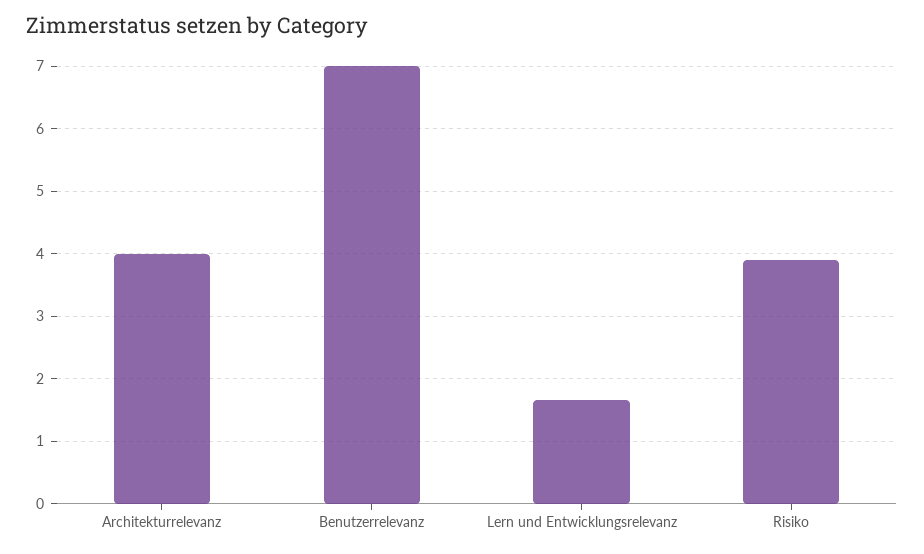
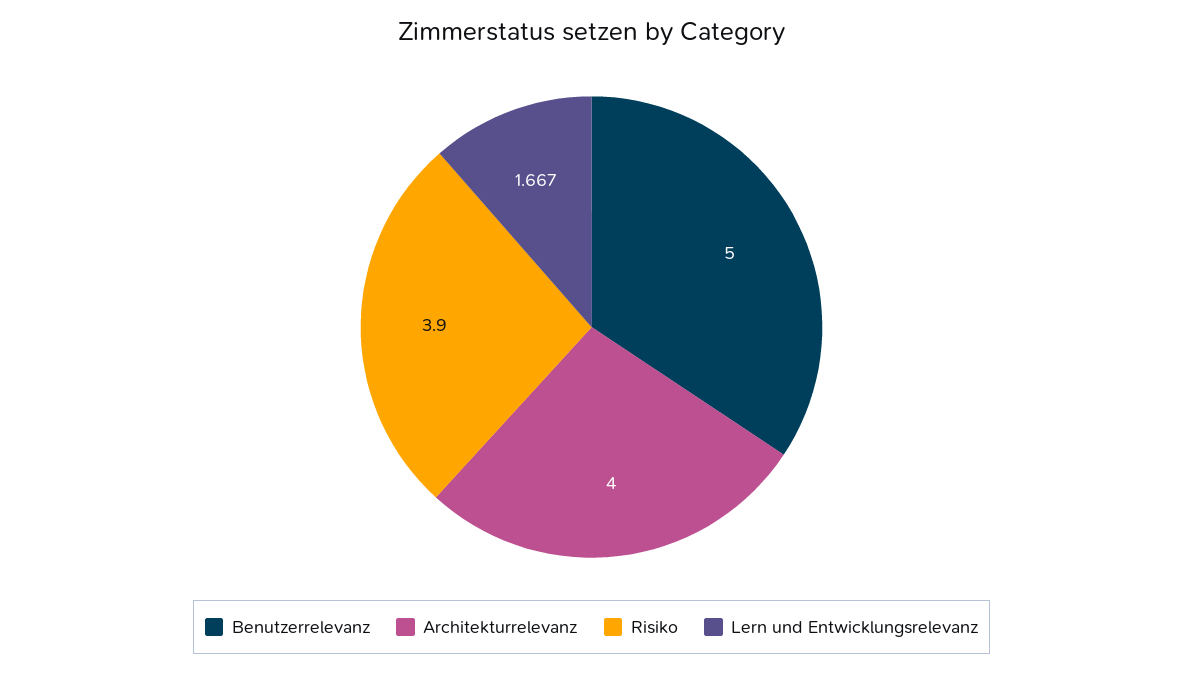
  {
    "Architekturrelevanz": 4,
-   "Benutzerrelevanz": 7,
+   "Benutzerrelevanz": 5,
    "Lern und Entwicklungsrelevanz": 1.667,
    "Risiko": 3.9
  }

